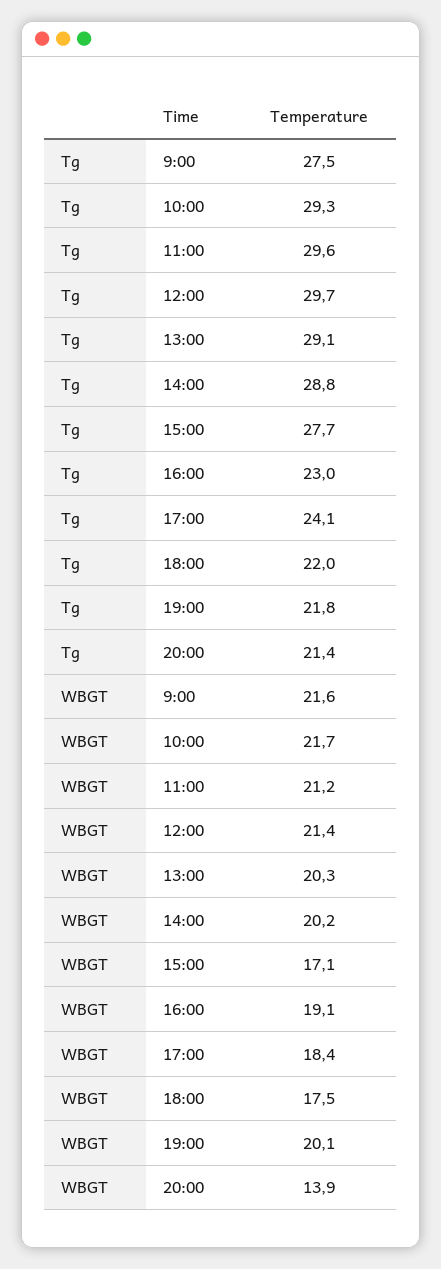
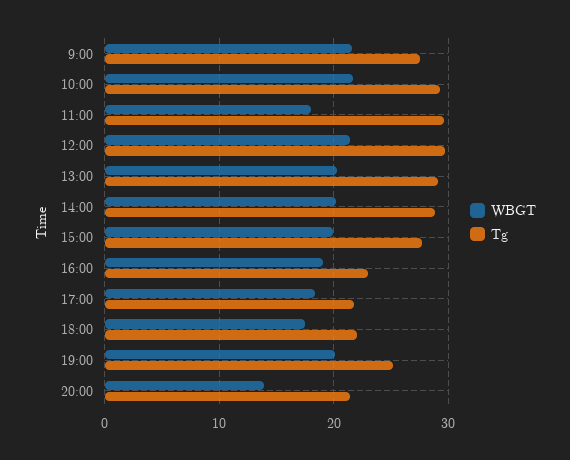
  {
    "Tg": {
      "9:00": 27.5,
      "10:00": 29.3,
      "11:00": 29.6,
      "12:00": 29.7,
      "13:00": 29.1,
      "14:00": 28.8,
      "15:00": 27.7,
      "16:00": 23,
-     "17:00": 24.1,
+     "17:00": 22,
      "18:00": 22,
-     "19:00": 21.8,
+     "19:00": 25,
      "20:00": 21.4
    },
    "WBGT": {
      "9:00": 21.6,
      "10:00": 21.7,
-     "11:00": 21.2,
+     "11:00": 18,
      "12:00": 21.4,
      "13:00": 20.3,
      "14:00": 20.2,
-     "15:00": 17.1,
+     "15:00": 20,
      "16:00": 19.1,
      "17:00": 18.4,
      "18:00": 17.5,
      "19:00": 20.1,
      "20:00": 13.9
    }
  }

